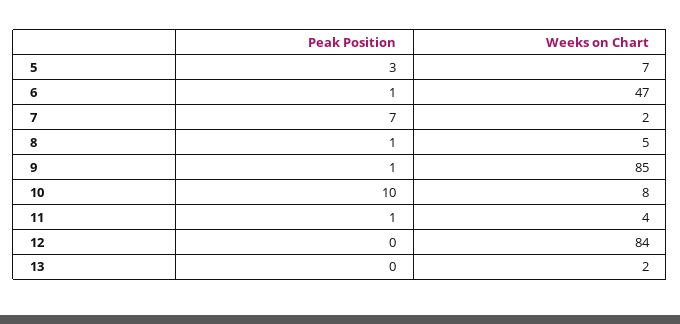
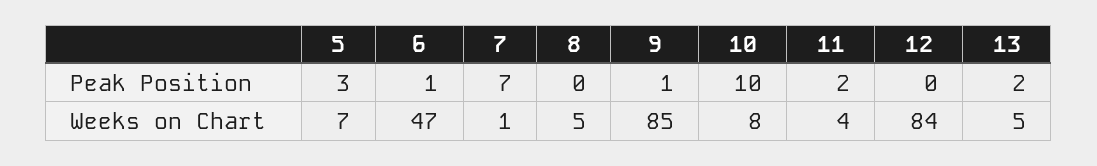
  {
    "Peak Position": {
      "5": 3,
      "6": 1,
      "7": 7,
-     "8": 1,
+     "8": 0,
      "9": 1,
      "10": 10,
-     "11": 1,
+     "11": 2,
      "12": 0,
-     "13": 0
+     "13": 2
    },
    "Weeks on Chart": {
      "5": 7,
      "6": 47,
-     "7": 2,
+     "7": 1,
      "8": 5,
      "9": 85,
      "10": 8,
      "11": 4,
      "12": 84,
-     "13": 2
+     "13": 5
    }
  }

